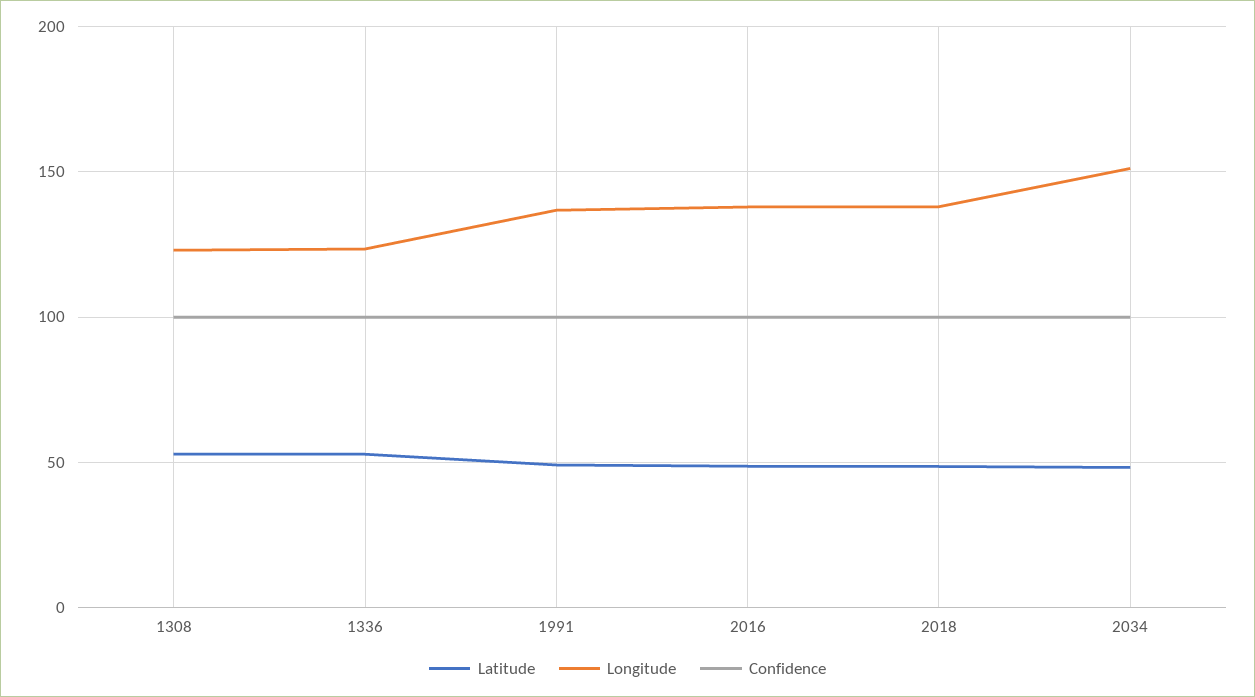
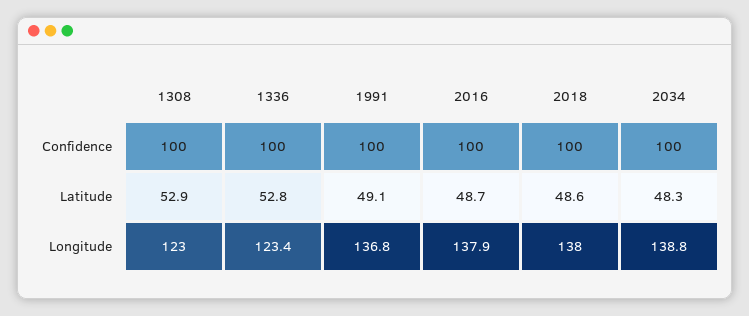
  {
    "Latitude": {
      "1308": 52.9,
      "1336": 52.8,
      "1991": 49.1,
      "2016": 48.7,
      "2018": 48.6,
      "2034": 48.3
    },
    "Longitude": {
      "1308": 123,
      "1336": 123.4,
      "1991": 136.8,
      "2016": 137.9,
      "2018": 138,
-     "2034": 150
+     "2034": 138.8
    },
    "Confidence": {
      "1308": 100,
      "1336": 100,
      "1991": 100,
      "2016": 100,
      "2018": 100,
      "2034": 100
    }
  }

